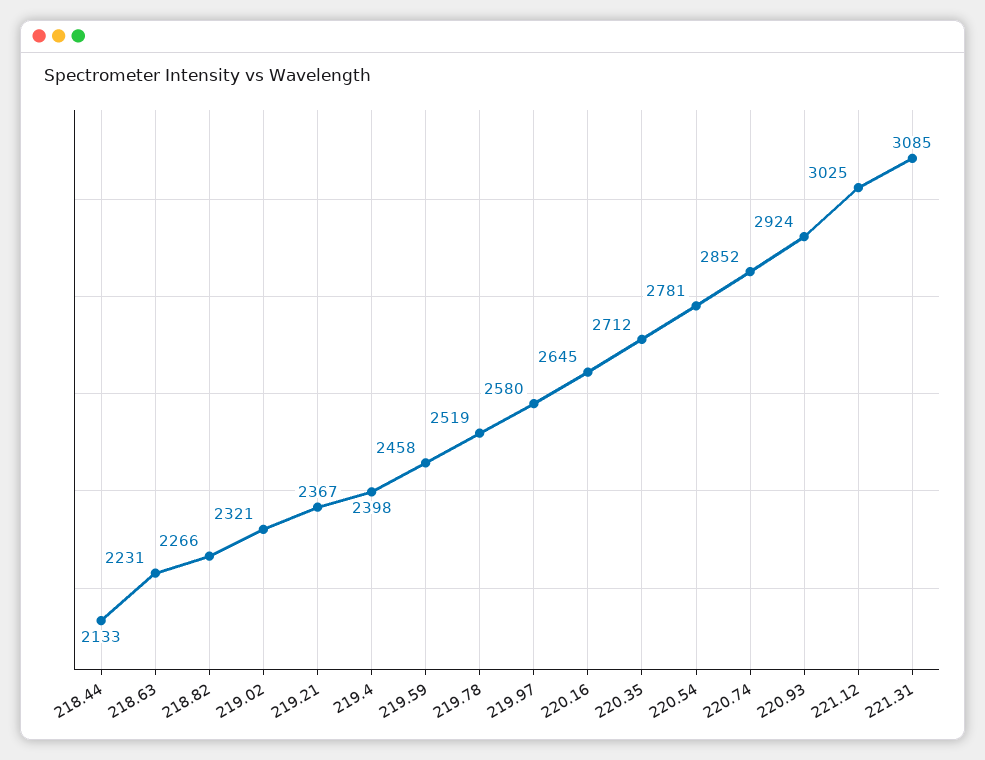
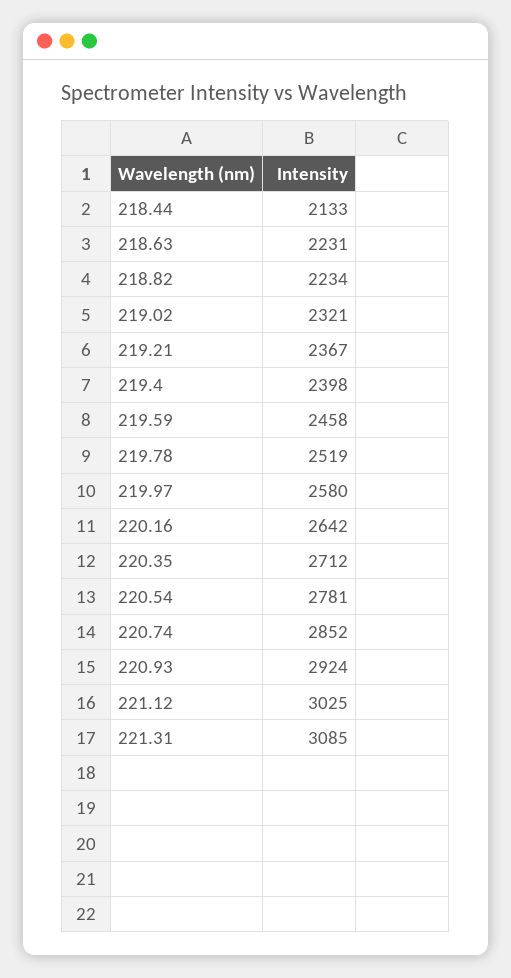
  {
    "218.44": 2133,
    "218.63": 2231,
-   "218.82": 2266,
+   "218.82": 2234,
    "219.02": 2321,
    "219.21": 2367,
    "219.4": 2398,
    "219.59": 2458,
    "219.78": 2519,
    "219.97": 2580,
-   "220.16": 2645,
+   "220.16": 2642,
    "220.35": 2712,
    "220.54": 2781,
    "220.74": 2852,
    "220.93": 2924,
    "221.12": 3025,
    "221.31": 3085
  }

